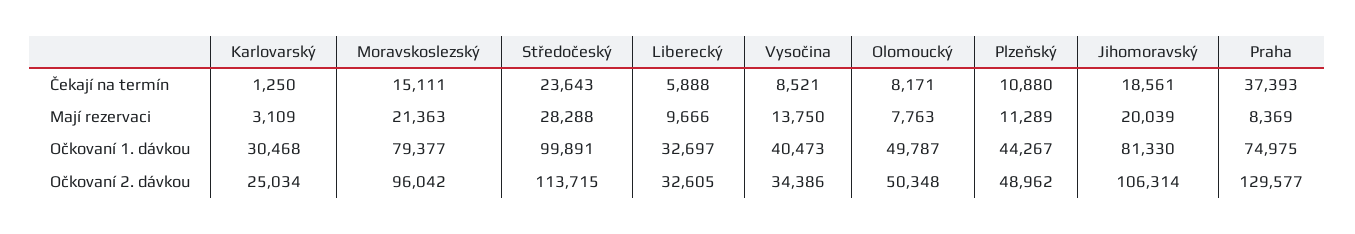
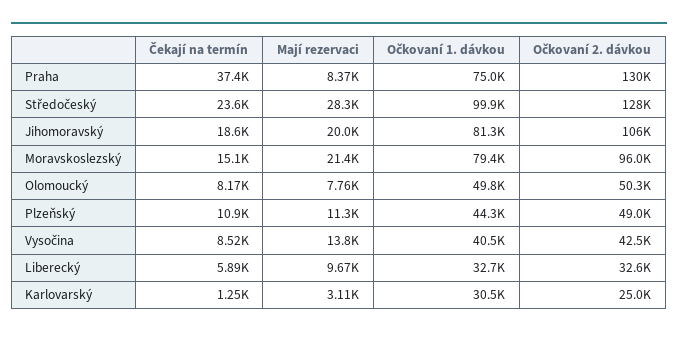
  {
    "Karlovarský": {
      "Čekají na termín": 1250,
      "Mají rezervaci": 3109,
      "Očkovaní 1. dávkou": 30468,
      "Očkovaní 2. dávkou": 25034
    },
    "Moravskoslezský": {
      "Čekají na termín": 15111,
      "Mají rezervaci": 21363,
      "Očkovaní 1. dávkou": 79377,
      "Očkovaní 2. dávkou": 96042
    },
    "Středočeský": {
      "Čekají na termín": 23643,
      "Mají rezervaci": 28288,
      "Očkovaní 1. dávkou": 99891,
-     "Očkovaní 2. dávkou": 113715
+     "Očkovaní 2. dávkou": 128000
    },
    "Liberecký": {
      "Čekají na termín": 5888,
      "Mají rezervaci": 9666,
      "Očkovaní 1. dávkou": 32697,
      "Očkovaní 2. dávkou": 32605
    },
    "Vysočina": {
      "Čekají na termín": 8521,
      "Mají rezervaci": 13750,
      "Očkovaní 1. dávkou": 40473,
-     "Očkovaní 2. dávkou": 34386
+     "Očkovaní 2. dávkou": 42500
    },
    "Olomoucký": {
      "Čekají na termín": 8171,
      "Mají rezervaci": 7763,
      "Očkovaní 1. dávkou": 49787,
      "Očkovaní 2. dávkou": 50348
    },
    "Plzeňský": {
      "Čekají na termín": 10880,
      "Mají rezervaci": 11289,
      "Očkovaní 1. dávkou": 44267,
      "Očkovaní 2. dávkou": 48962
    },
    "Jihomoravský": {
      "Čekají na termín": 18561,
      "Mají rezervaci": 20039,
      "Očkovaní 1. dávkou": 81330,
      "Očkovaní 2. dávkou": 106314
    },
    "Praha": {
      "Čekají na termín": 37393,
      "Mají rezervaci": 8369,
      "Očkovaní 1. dávkou": 74975,
      "Očkovaní 2. dávkou": 129577
    }
  }

